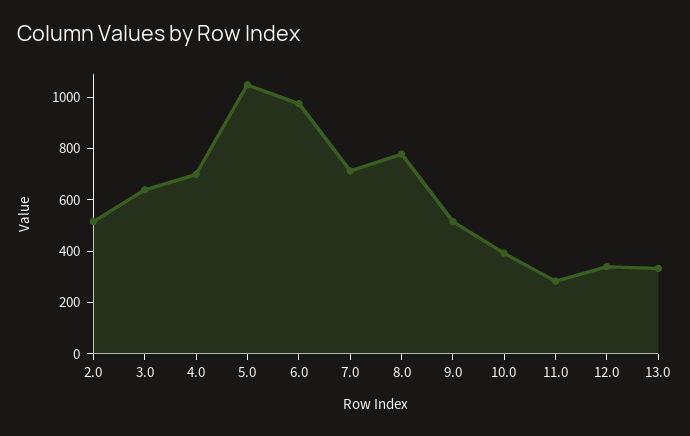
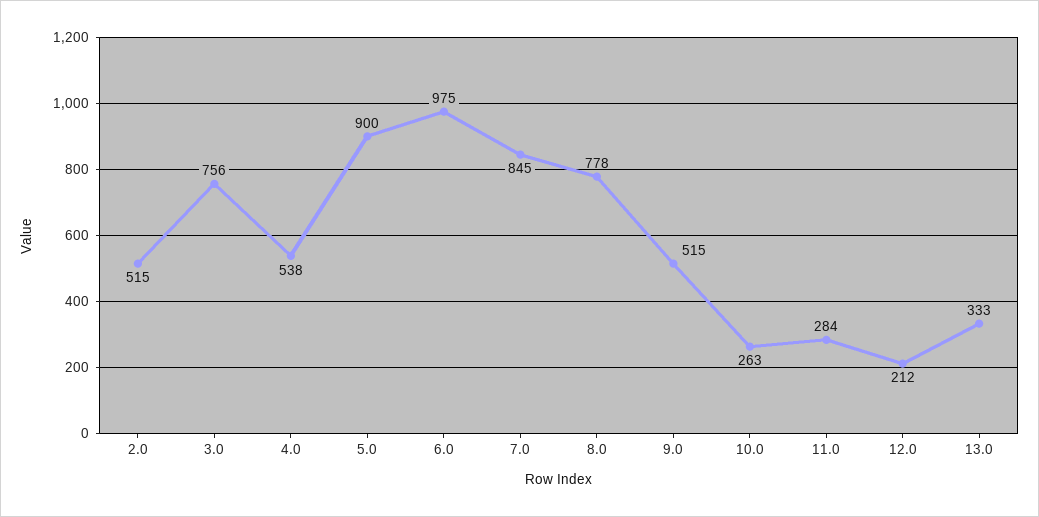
  {
    "2.0": 515,
-   "3.0": 650,
+   "3.0": 756,
-   "4.0": 700,
+   "4.0": 538,
-   "5.0": 1050,
+   "5.0": 900,
    "6.0": 975,
-   "7.0": 700,
+   "7.0": 845,
    "8.0": 778,
    "9.0": 515,
-   "10.0": 400,
+   "10.0": 263,
    "11.0": 284,
-   "12.0": 350,
+   "12.0": 212,
    "13.0": 333
  }

